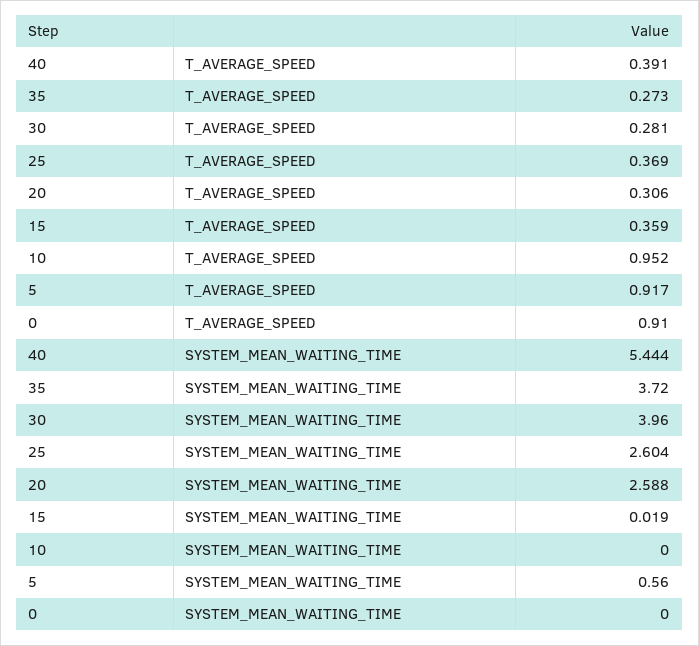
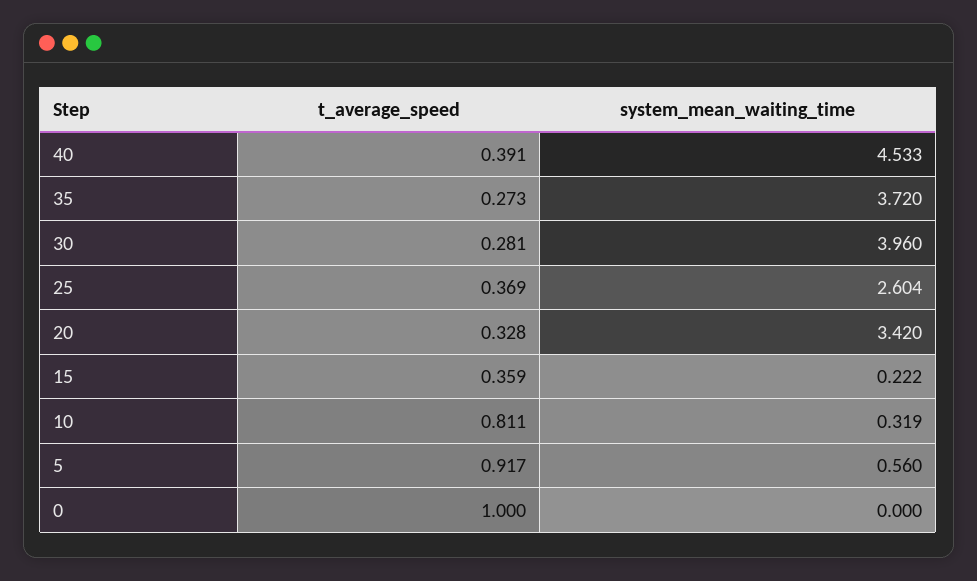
  {
    "40": {
      "T_AVERAGE_SPEED": 0.391,
-     "SYSTEM_MEAN_WAITING_TIME": 5.444
+     "SYSTEM_MEAN_WAITING_TIME": 4.533
    },
    "35": {
      "T_AVERAGE_SPEED": 0.273,
      "SYSTEM_MEAN_WAITING_TIME": 3.72
    },
    "30": {
      "T_AVERAGE_SPEED": 0.281,
      "SYSTEM_MEAN_WAITING_TIME": 3.96
    },
    "25": {
      "T_AVERAGE_SPEED": 0.369,
      "SYSTEM_MEAN_WAITING_TIME": 2.604
    },
    "20": {
-     "T_AVERAGE_SPEED": 0.306,
+     "T_AVERAGE_SPEED": 0.328,
-     "SYSTEM_MEAN_WAITING_TIME": 2.588
+     "SYSTEM_MEAN_WAITING_TIME": 3.42
    },
    "15": {
      "T_AVERAGE_SPEED": 0.359,
-     "SYSTEM_MEAN_WAITING_TIME": 0.019
+     "SYSTEM_MEAN_WAITING_TIME": 0.222
    },
    "10": {
-     "T_AVERAGE_SPEED": 0.952,
+     "T_AVERAGE_SPEED": 0.811,
-     "SYSTEM_MEAN_WAITING_TIME": 0
+     "SYSTEM_MEAN_WAITING_TIME": 0.319
    },
    "5": {
      "T_AVERAGE_SPEED": 0.917,
      "SYSTEM_MEAN_WAITING_TIME": 0.56
    },
    "0": {
-     "T_AVERAGE_SPEED": 0.91,
+     "T_AVERAGE_SPEED": 1,
      "SYSTEM_MEAN_WAITING_TIME": 0
    }
  }

